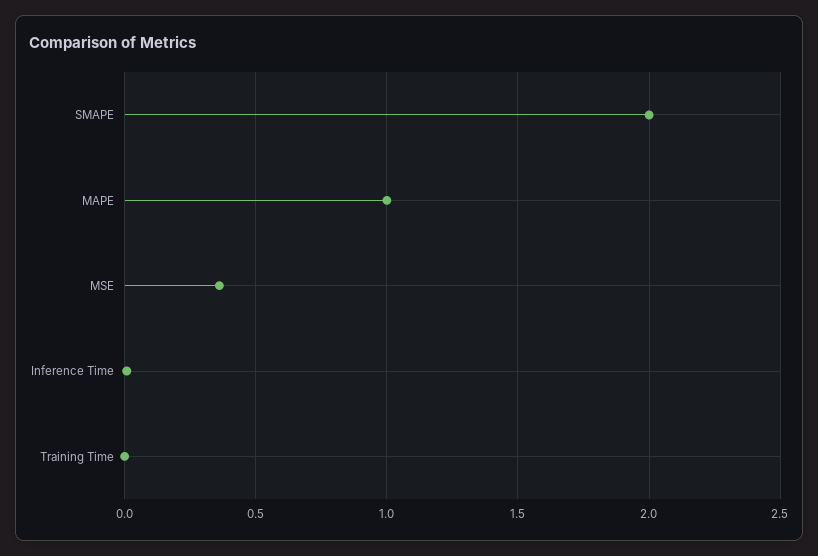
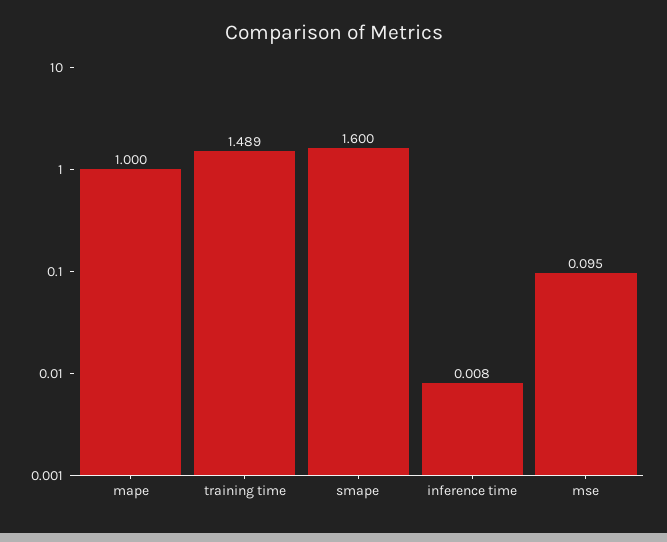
  {
-   "SMAPE": 2,
+   "SMAPE": 1.6,
    "MAPE": 1,
-   "MSE": 0.35,
+   "MSE": 0.095,
    "Inference Time": 0.008,
-   "Training Time": 0
+   "Training Time": 1.489
  }

